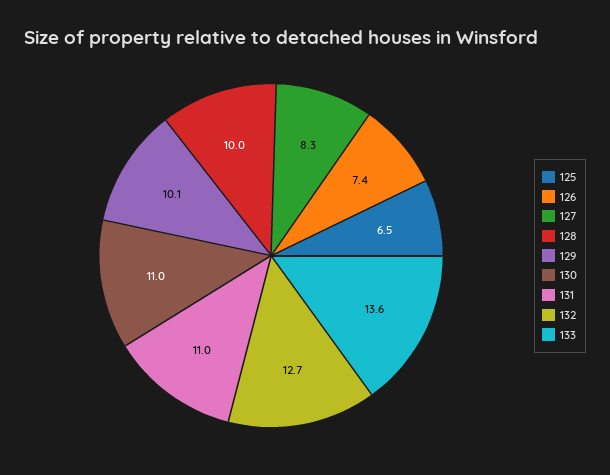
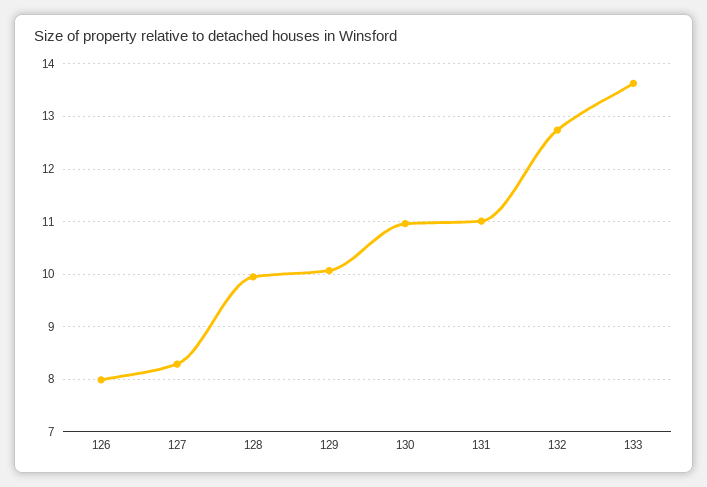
  {
-   "125": 6.5,
-   "126": 7.4,
+   "126": 8,
    "127": 8.3,
    "128": 10,
    "129": 10.1,
    "130": 11,
    "131": 11,
    "132": 12.7,
    "133": 13.6
  }

